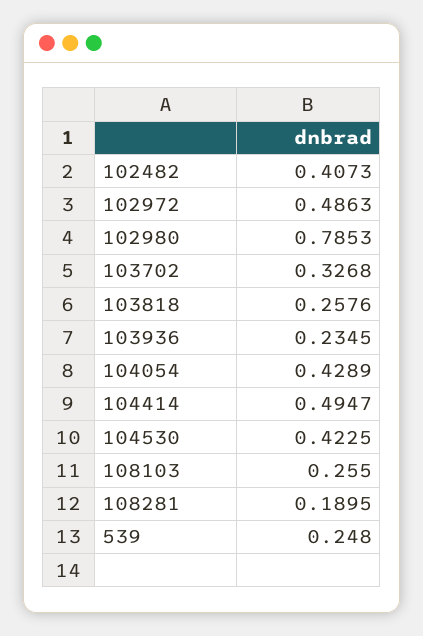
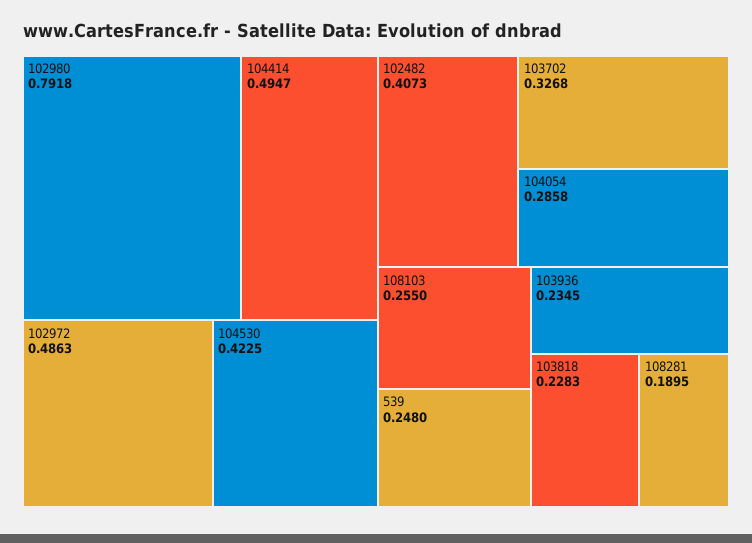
  {
    "102482": 0.4073,
    "102972": 0.4863,
-   "102980": 0.7853,
+   "102980": 0.7918,
    "103702": 0.3268,
-   "103818": 0.2576,
+   "103818": 0.2283,
    "103936": 0.2345,
-   "104054": 0.4289,
+   "104054": 0.2858,
    "104414": 0.4947,
    "104530": 0.4225,
    "108103": 0.255,
    "108281": 0.1895,
    "539": 0.248
  }

